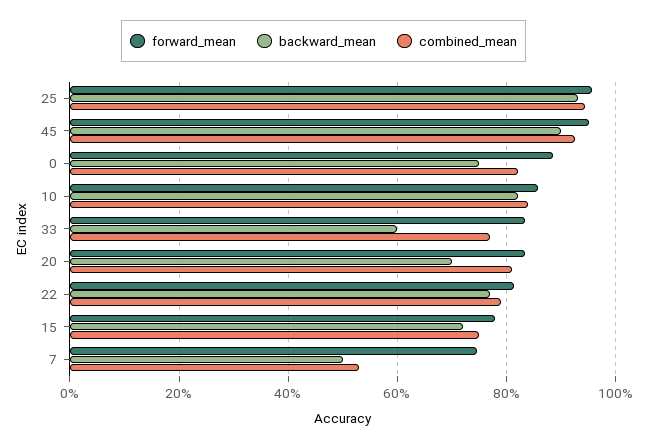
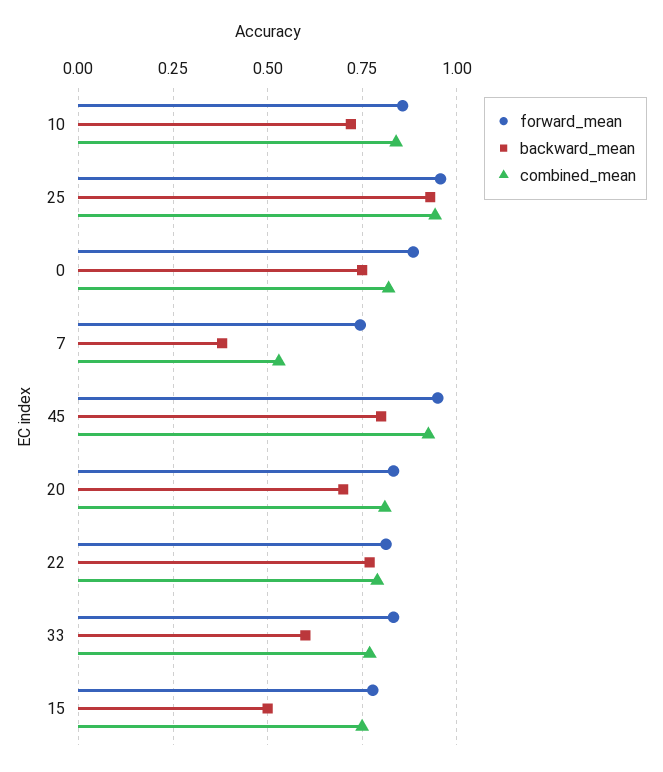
  {
    "forward_mean": {
      "25": 0.96,
      "45": 0.96,
      "0": 0.88,
      "10": 0.86,
      "33": 0.84,
      "20": 0.84,
      "22": 0.82,
      "15": 0.78,
      "7": 0.74
    },
    "backward_mean": {
      "25": 0.94,
-     "45": 0.9,
+     "45": 0.8,
      "0": 0.76,
-     "10": 0.82,
+     "10": 0.725,
      "33": 0.6,
      "20": 0.7,
      "22": 0.78,
-     "15": 0.72,
+     "15": 0.5,
-     "7": 0.5
+     "7": 0.375
    },
    "combined_mean": {
      "25": 0.94,
      "45": 0.92,
      "0": 0.82,
      "10": 0.84,
      "33": 0.78,
      "20": 0.82,
      "22": 0.8,
      "15": 0.76,
      "7": 0.54
    }
  }

